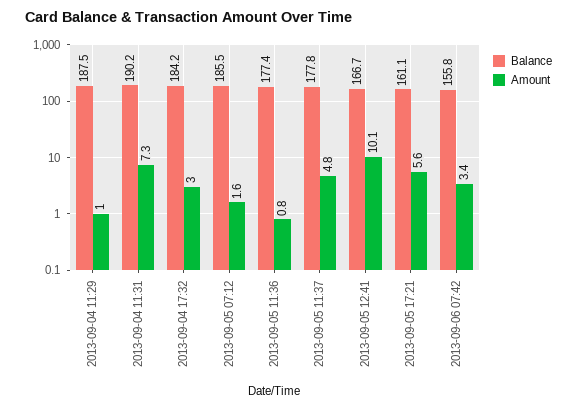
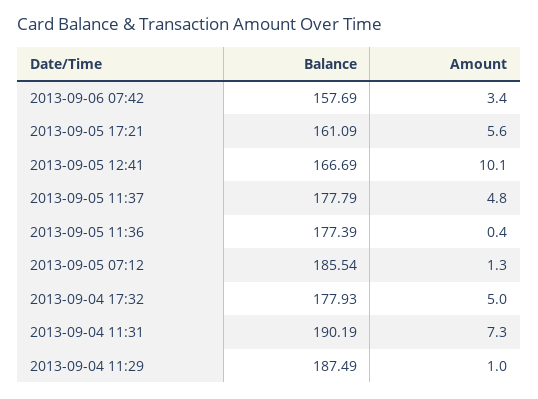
  {
    "Balance": {
      "2013-09-04 11:29": 187.49,
      "2013-09-04 11:31": 190.19,
-     "2013-09-04 17:32": 184.2,
+     "2013-09-04 17:32": 177.93,
      "2013-09-05 07:12": 185.54,
      "2013-09-05 11:36": 177.39,
      "2013-09-05 11:37": 177.79,
      "2013-09-05 12:41": 166.69,
      "2013-09-05 17:21": 161.09,
-     "2013-09-06 07:42": 155.8
+     "2013-09-06 07:42": 157.69
    },
    "Amount": {
      "2013-09-04 11:29": 1,
      "2013-09-04 11:31": 7.3,
-     "2013-09-04 17:32": 3,
+     "2013-09-04 17:32": 5,
-     "2013-09-05 07:12": 1.6,
+     "2013-09-05 07:12": 1.3,
-     "2013-09-05 11:36": 0.8,
+     "2013-09-05 11:36": 0.4,
      "2013-09-05 11:37": 4.8,
      "2013-09-05 12:41": 10.1,
      "2013-09-05 17:21": 5.6,
      "2013-09-06 07:42": 3.4
    }
  }

